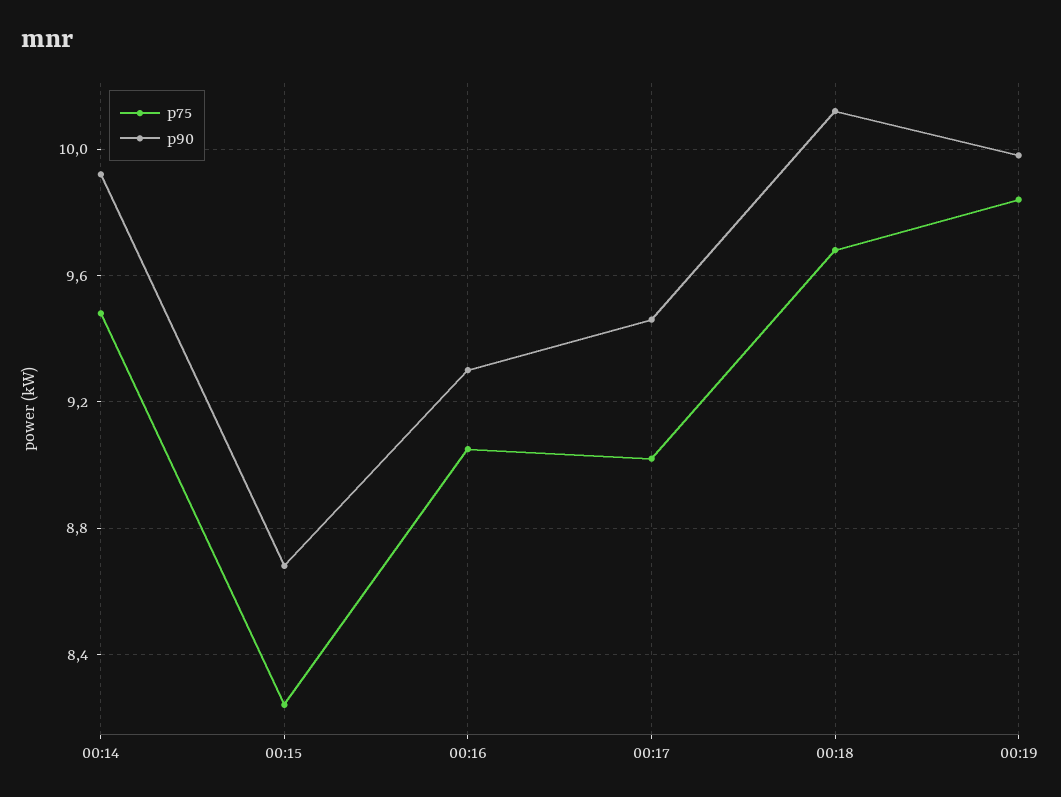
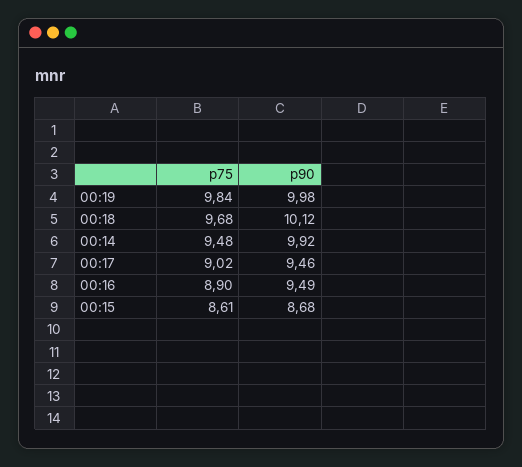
  {
    "p75": {
      "00:14": 9.48,
-     "00:15": 8.25,
+     "00:15": 8.61,
-     "00:16": 9.05,
+     "00:16": 8.9,
      "00:17": 9.02,
      "00:18": 9.68,
      "00:19": 9.84
    },
    "p90": {
      "00:14": 9.92,
      "00:15": 8.68,
-     "00:16": 9.3,
+     "00:16": 9.49,
      "00:17": 9.46,
      "00:18": 10.12,
      "00:19": 9.98
    }
  }

